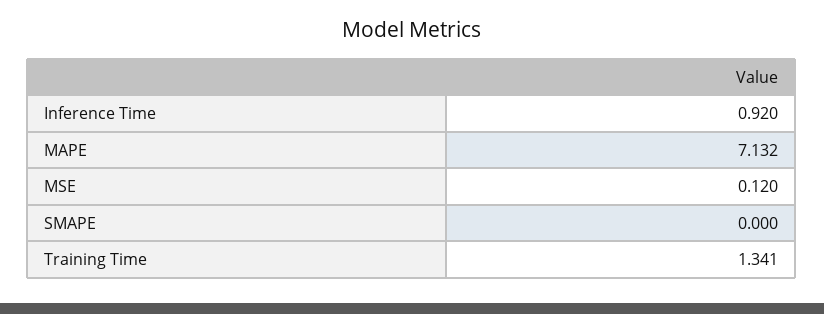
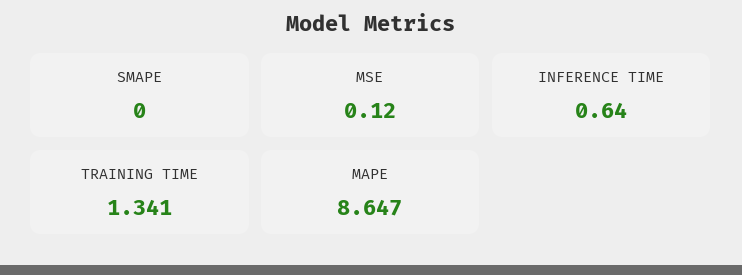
  {
-   "Inference Time": 0.92,
+   "Inference Time": 0.64,
-   "MAPE": 7.132,
+   "MAPE": 8.647,
    "MSE": 0.12,
    "SMAPE": 0,
    "Training Time": 1.341
  }

